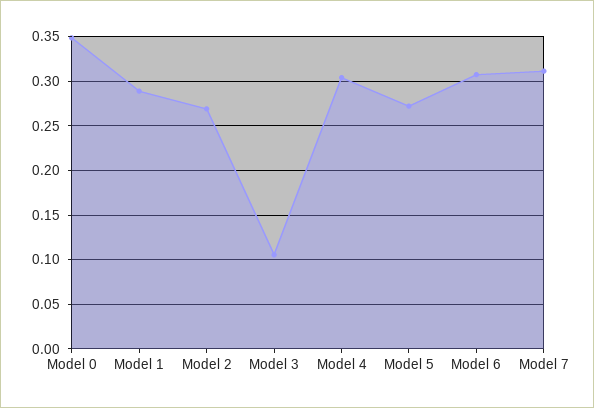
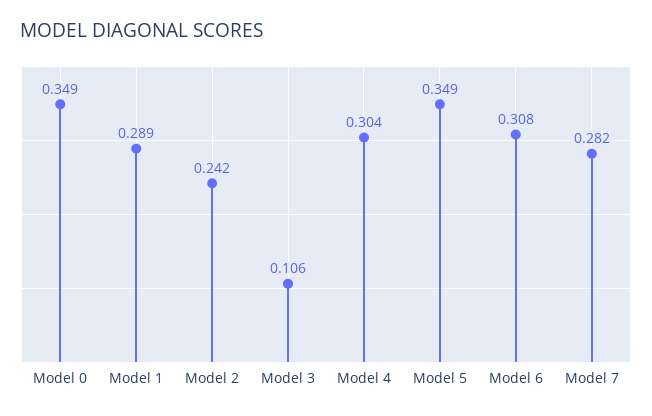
  {
    "Model 0": 0.349,
    "Model 1": 0.289,
-   "Model 2": 0.27,
+   "Model 2": 0.242,
    "Model 3": 0.106,
    "Model 4": 0.304,
-   "Model 5": 0.27,
+   "Model 5": 0.349,
    "Model 6": 0.308,
-   "Model 7": 0.31
+   "Model 7": 0.282
  }

